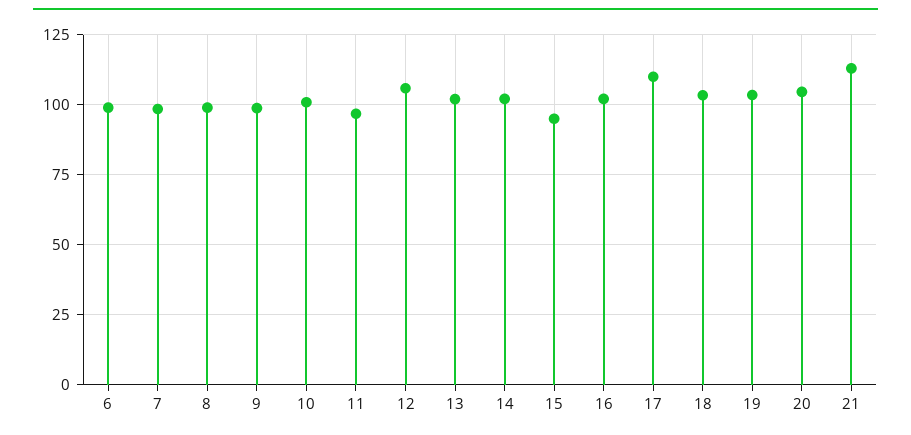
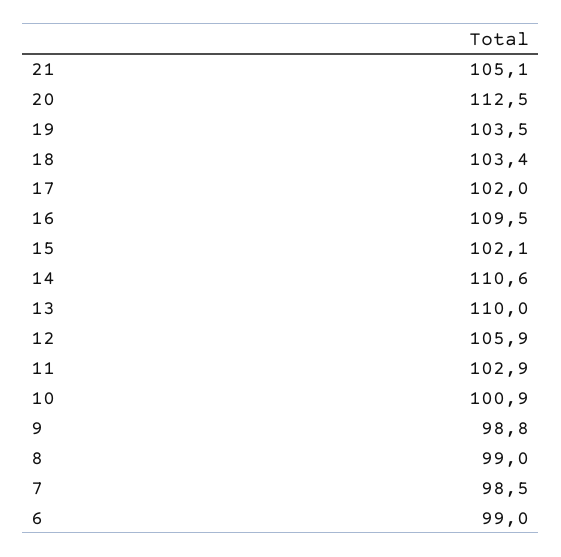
  {
    "6": 99,
    "7": 98.5,
    "8": 99,
    "9": 98.8,
    "10": 100.9,
-   "11": 97.5,
+   "11": 102.9,
    "12": 105.9,
-   "13": 102.5,
+   "13": 110,
-   "14": 102.5,
+   "14": 110.6,
-   "15": 95,
+   "15": 102.1,
-   "16": 102.5,
+   "16": 109.5,
-   "17": 110,
+   "17": 102,
    "18": 103.4,
    "19": 103.5,
-   "20": 105,
+   "20": 112.5,
-   "21": 112.5
+   "21": 105.1
  }

